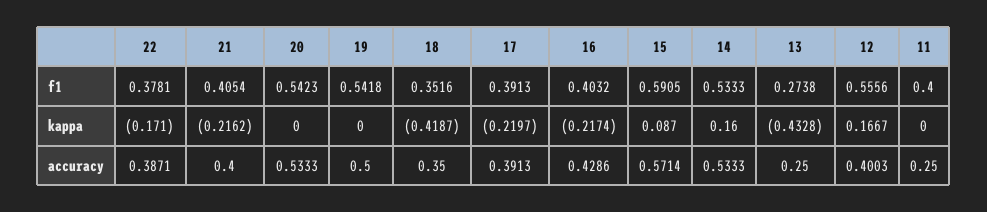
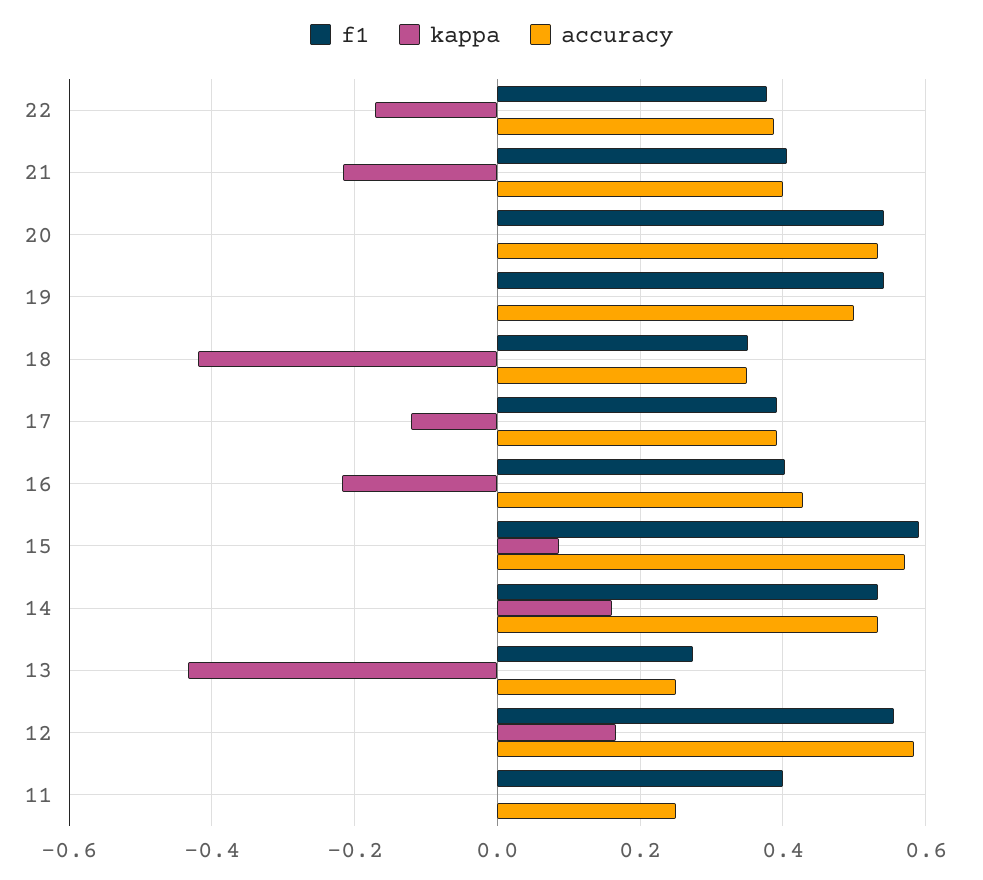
  {
    "f1": {
      "22": 0.3781,
      "21": 0.4054,
      "20": 0.5423,
      "19": 0.5418,
      "18": 0.3516,
      "17": 0.3913,
      "16": 0.4032,
      "15": 0.5905,
      "14": 0.5333,
      "13": 0.2738,
      "12": 0.5556,
      "11": 0.4
    },
    "kappa": {
      "22": -0.171,
      "21": -0.2162,
      "20": 0,
      "19": 0,
      "18": -0.4187,
-     "17": -0.2197,
+     "17": -0.12,
      "16": -0.2174,
      "15": 0.087,
      "14": 0.16,
      "13": -0.4328,
      "12": 0.1667,
      "11": 0
    },
    "accuracy": {
      "22": 0.3871,
      "21": 0.4,
      "20": 0.5333,
      "19": 0.5,
      "18": 0.35,
      "17": 0.3913,
      "16": 0.4286,
      "15": 0.5714,
      "14": 0.5333,
      "13": 0.25,
-     "12": 0.4003,
+     "12": 0.58,
      "11": 0.25
    }
  }

